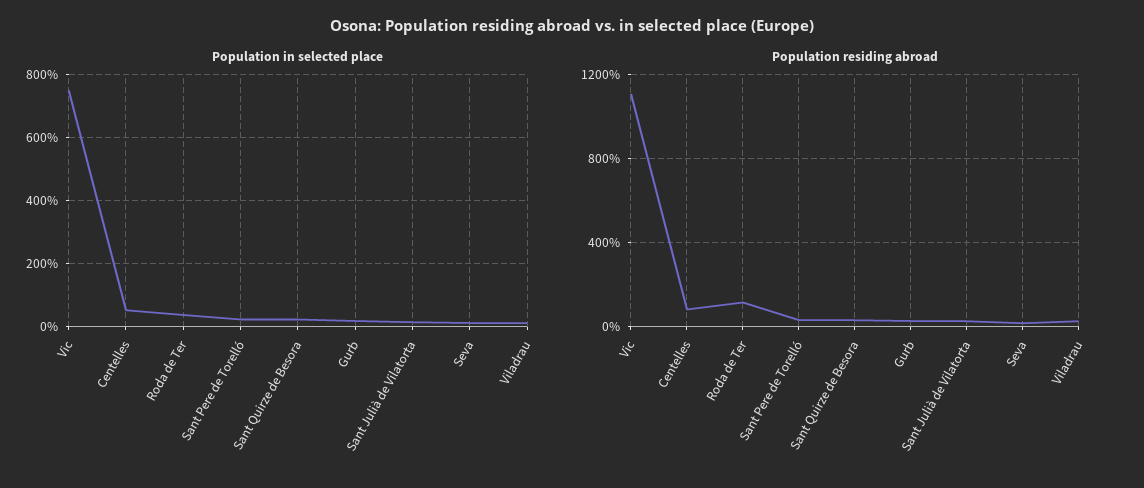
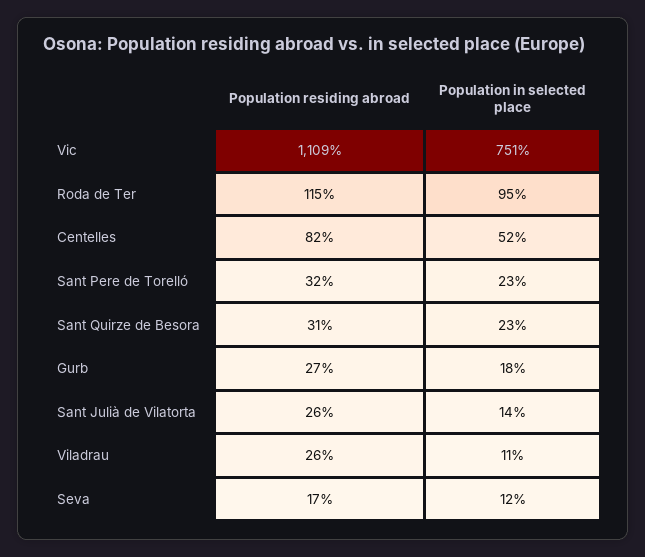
  {
    "Population in selected place": {
      "Vic": 751,
      "Centelles": 52,
-     "Roda de Ter": 40,
+     "Roda de Ter": 95,
      "Sant Pere de Torelló": 23,
      "Sant Quirze de Besora": 23,
      "Gurb": 18,
      "Sant Julià de Vilatorta": 14,
      "Seva": 12,
      "Viladrau": 11
    },
    "Population residing abroad": {
      "Vic": 1109,
      "Centelles": 82,
      "Roda de Ter": 115,
      "Sant Pere de Torelló": 32,
      "Sant Quirze de Besora": 31,
      "Gurb": 27,
      "Sant Julià de Vilatorta": 26,
      "Seva": 17,
      "Viladrau": 26
    }
  }

